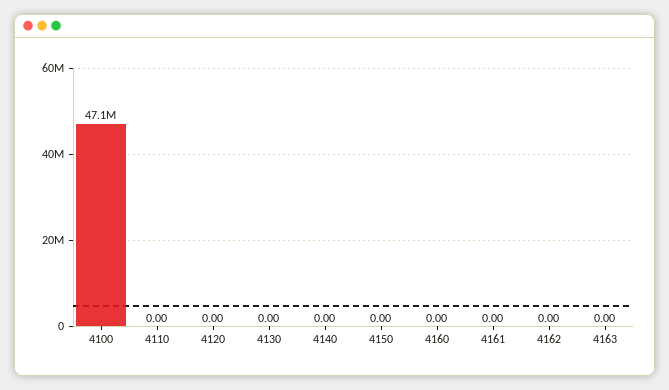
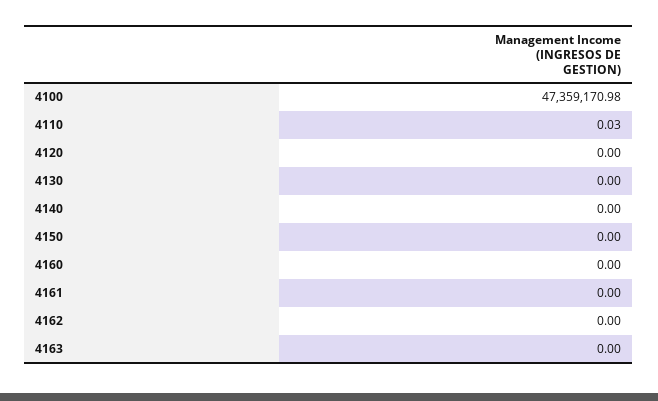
  {
-   "4100": 47100000,
+   "4100": 47359170.98,
-   "4110": 0,
+   "4110": 0.03,
    "4120": 0,
    "4130": 0,
    "4140": 0,
    "4150": 0,
    "4160": 0,
    "4161": 0,
    "4162": 0,
    "4163": 0
  }

